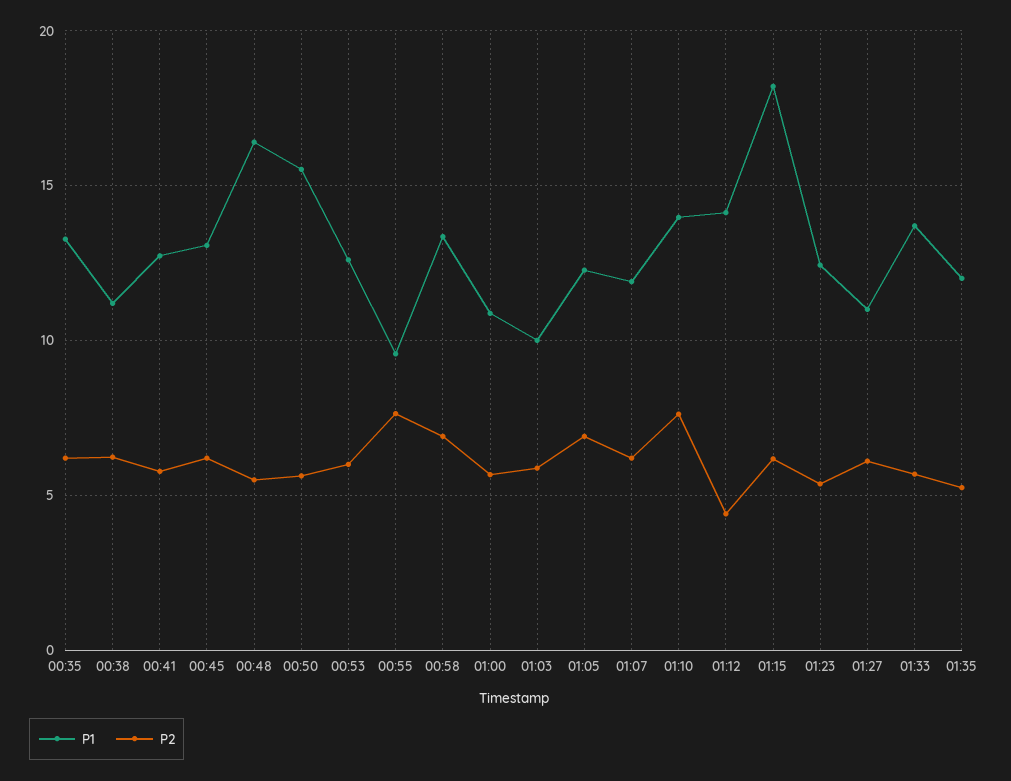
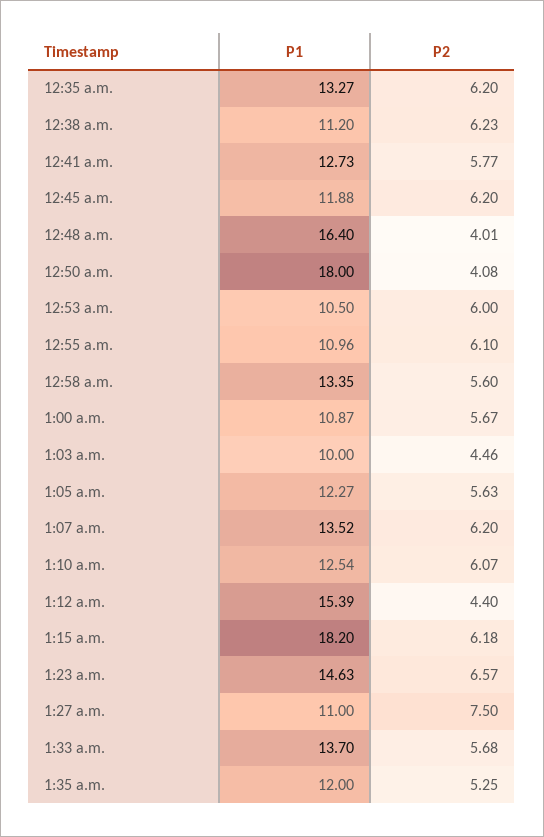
  {
    "P1": {
      "00:35": 13.27,
      "00:38": 11.2,
      "00:41": 12.73,
-     "00:45": 13,
+     "00:45": 11.88,
      "00:48": 16.4,
-     "00:50": 15.5,
+     "00:50": 18,
-     "00:53": 12.5,
+     "00:53": 10.5,
-     "00:55": 9.5,
+     "00:55": 10.96,
      "00:58": 13.35,
      "01:00": 10.87,
      "01:03": 10,
      "01:05": 12.27,
-     "01:07": 12,
+     "01:07": 13.52,
-     "01:10": 14,
+     "01:10": 12.54,
-     "01:12": 14,
+     "01:12": 15.39,
      "01:15": 18.2,
-     "01:23": 12.5,
+     "01:23": 14.63,
      "01:27": 11,
      "01:33": 13.7,
      "01:35": 12
    },
    "P2": {
      "00:35": 6.2,
      "00:38": 6.23,
      "00:41": 5.77,
      "00:45": 6.2,
-     "00:48": 5.5,
+     "00:48": 4.01,
-     "00:50": 5.5,
+     "00:50": 4.08,
      "00:53": 6,
-     "00:55": 7.5,
+     "00:55": 6.1,
-     "00:58": 7,
+     "00:58": 5.6,
      "01:00": 5.67,
-     "01:03": 6,
+     "01:03": 4.46,
-     "01:05": 7,
+     "01:05": 5.63,
      "01:07": 6.2,
-     "01:10": 7.5,
+     "01:10": 6.07,
      "01:12": 4.4,
      "01:15": 6.18,
-     "01:23": 5.5,
+     "01:23": 6.57,
-     "01:27": 6,
+     "01:27": 7.5,
      "01:33": 5.68,
      "01:35": 5.25
    }
  }

